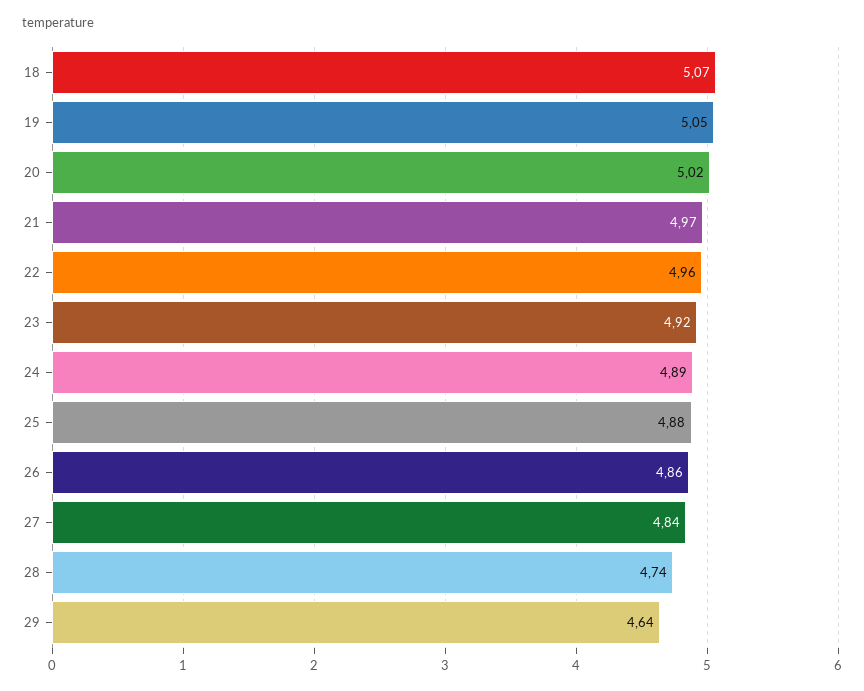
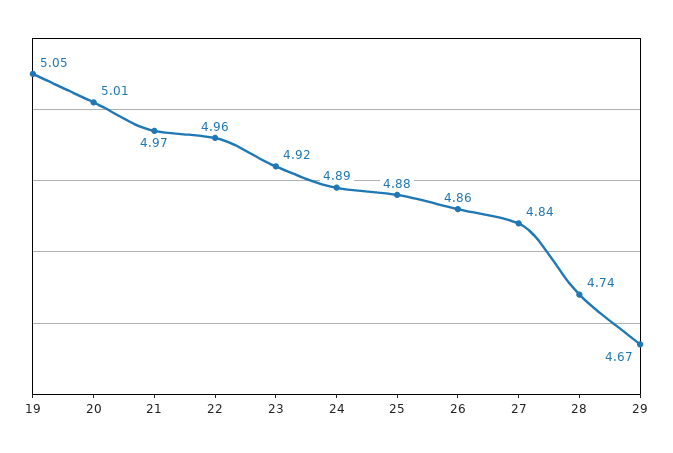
  {
-   "18": 5.07,
    "19": 5.05,
-   "20": 5.02,
+   "20": 5.01,
    "21": 4.97,
    "22": 4.96,
    "23": 4.92,
    "24": 4.89,
    "25": 4.88,
    "26": 4.86,
    "27": 4.84,
    "28": 4.74,
-   "29": 4.64
+   "29": 4.67
  }

